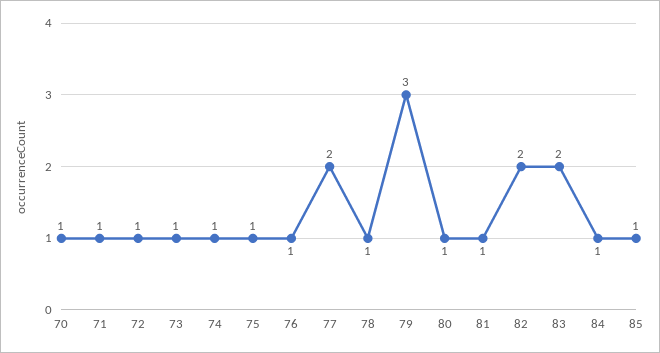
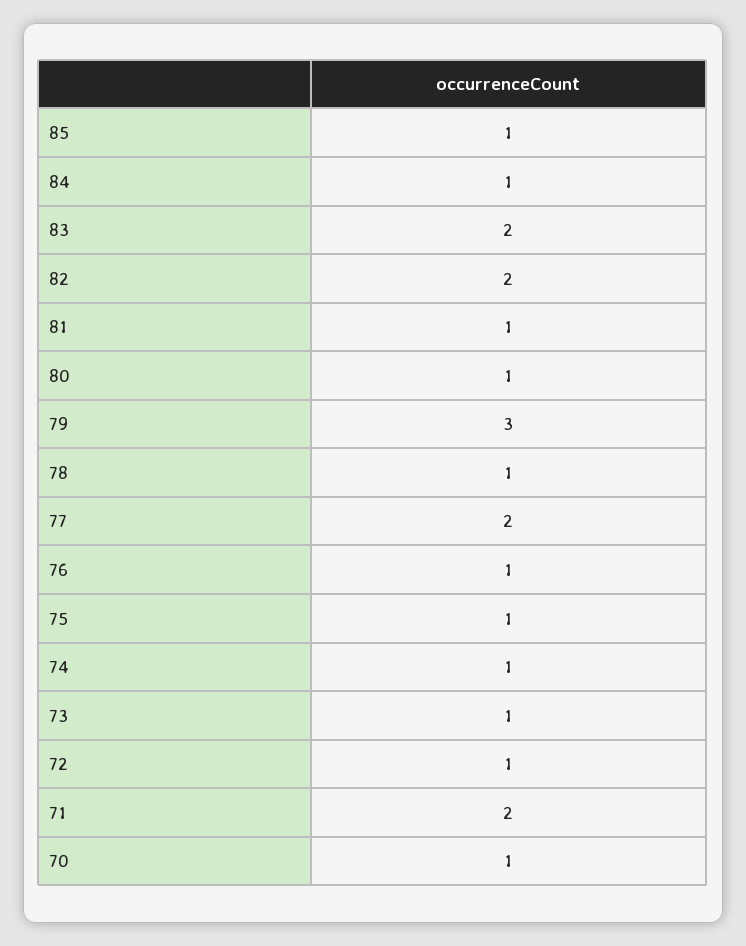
  {
    "70": 1,
-   "71": 1,
+   "71": 2,
    "72": 1,
    "73": 1,
    "74": 1,
    "75": 1,
    "76": 1,
    "77": 2,
    "78": 1,
    "79": 3,
    "80": 1,
    "81": 1,
    "82": 2,
    "83": 2,
    "84": 1,
    "85": 1
  }

